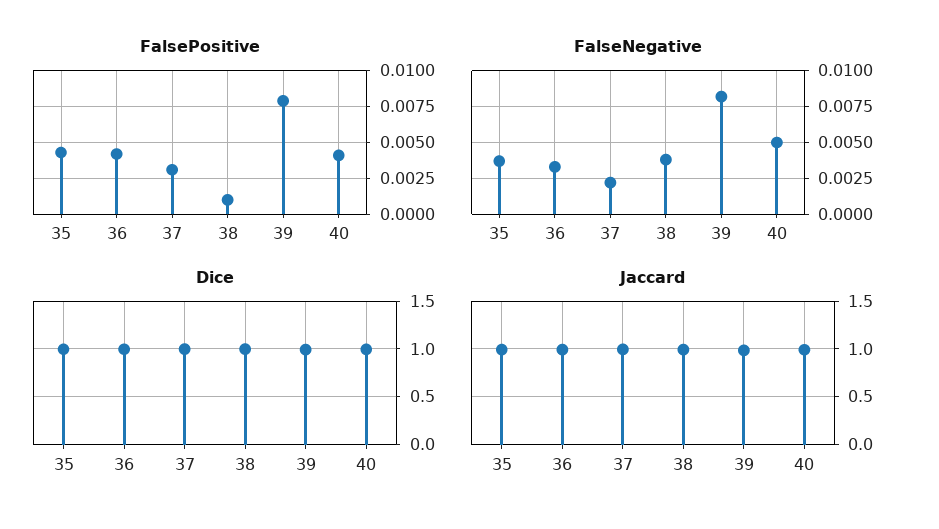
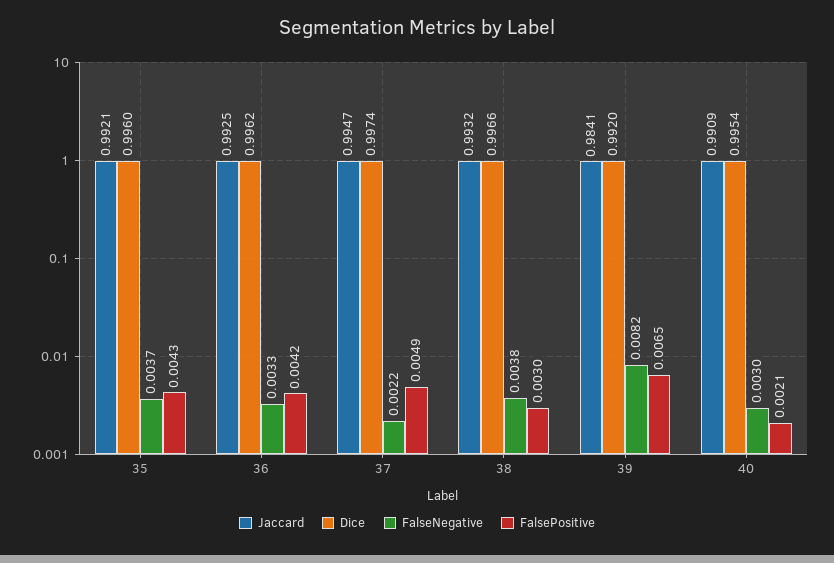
  {
    "FalsePositive": {
      "35": 0.0043,
      "36": 0.0042,
-     "37": 0.003,
+     "37": 0.0049,
-     "38": 0.001,
+     "38": 0.003,
-     "39": 0.008,
+     "39": 0.0065,
-     "40": 0.004
+     "40": 0.0021
    },
    "FalseNegative": {
      "35": 0.0037,
      "36": 0.0033,
      "37": 0.0022,
      "38": 0.0038,
      "39": 0.0082,
-     "40": 0.005
+     "40": 0.003
    },
    "Dice": {
      "35": 0.996,
      "36": 0.9962,
      "37": 0.9974,
      "38": 0.9966,
      "39": 0.992,
      "40": 0.9954
    },
    "Jaccard": {
      "35": 0.9921,
      "36": 0.9925,
      "37": 0.9947,
      "38": 0.9932,
      "39": 0.9841,
      "40": 0.9909
    }
  }

